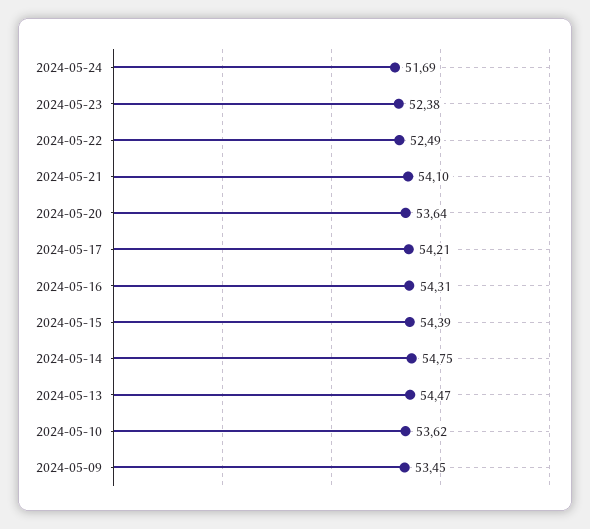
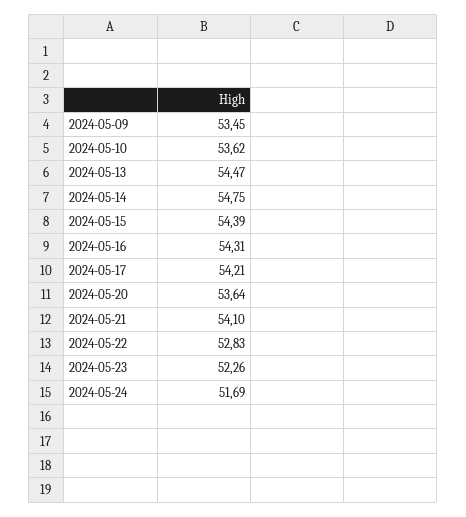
  {
    "2024-05-24": 51.69,
-   "2024-05-23": 52.38,
+   "2024-05-23": 52.26,
-   "2024-05-22": 52.49,
+   "2024-05-22": 52.83,
    "2024-05-21": 54.1,
    "2024-05-20": 53.64,
    "2024-05-17": 54.21,
    "2024-05-16": 54.31,
    "2024-05-15": 54.39,
    "2024-05-14": 54.75,
    "2024-05-13": 54.47,
    "2024-05-10": 53.62,
    "2024-05-09": 53.45
  }

